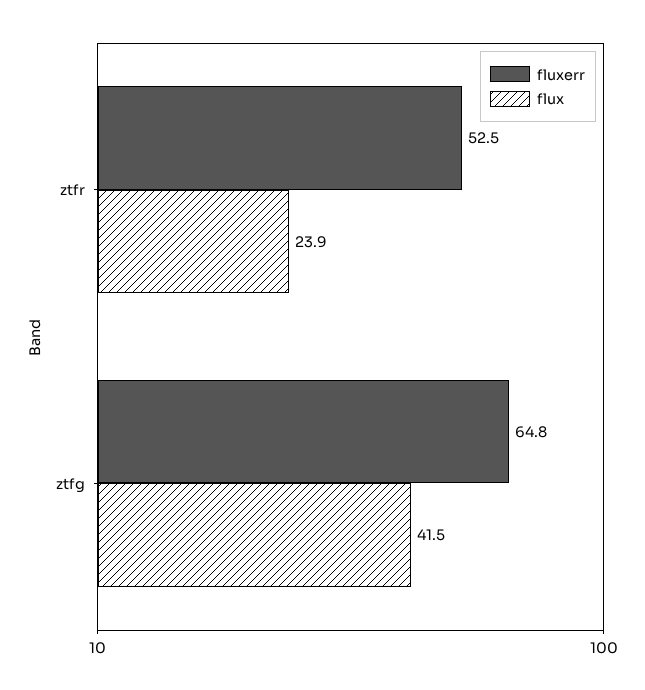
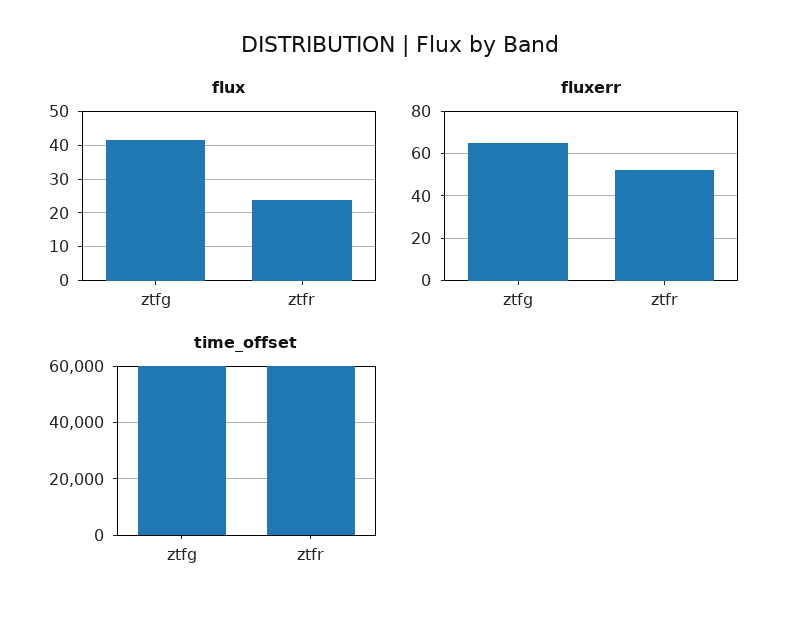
  {
    "fluxerr": {
      "ztfr": 52.5,
      "ztfg": 64.8
    },
    "flux": {
      "ztfr": 23.9,
      "ztfg": 41.5
-   }
+   },
+   "time_offset": {
+     "ztfg": 60000,
+     "ztfr": 60000
+   }
  }

